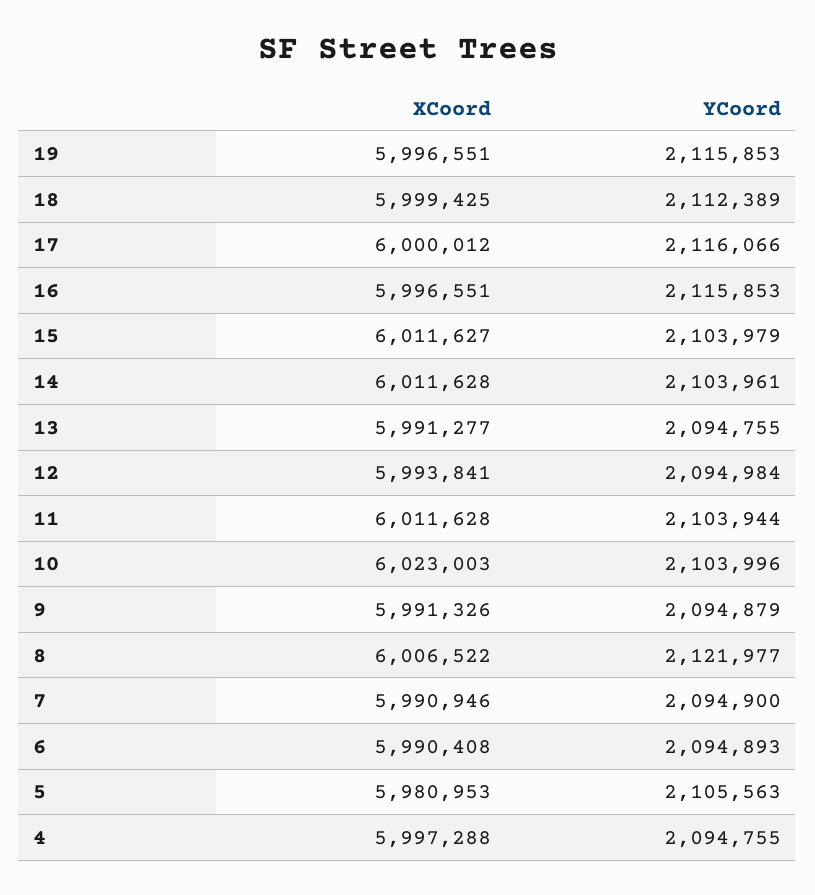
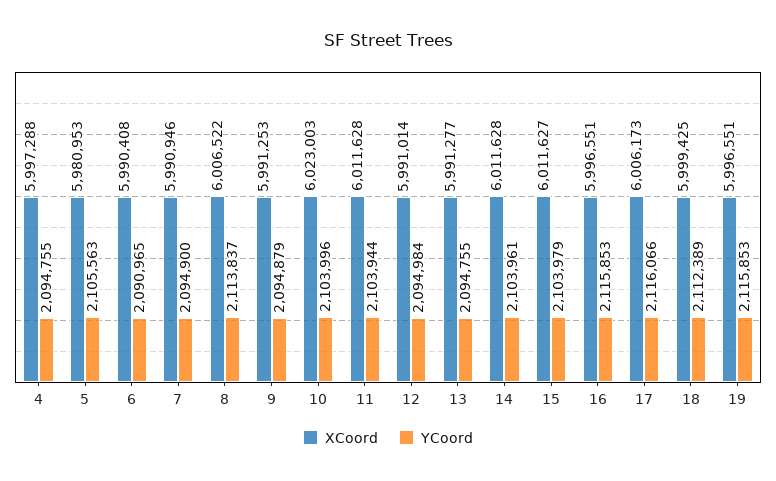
  {
    "XCoord": {
      "19": 5996551,
      "18": 5999425,
-     "17": 6000012,
+     "17": 6006173,
      "16": 5996551,
      "15": 6011627,
      "14": 6011628,
      "13": 5991277,
-     "12": 5993841,
+     "12": 5991014,
      "11": 6011628,
      "10": 6023003,
-     "9": 5991326,
+     "9": 5991253,
      "8": 6006522,
      "7": 5990946,
      "6": 5990408,
      "5": 5980953,
      "4": 5997288
    },
    "YCoord": {
      "19": 2115853,
      "18": 2112389,
      "17": 2116066,
      "16": 2115853,
      "15": 2103979,
      "14": 2103961,
      "13": 2094755,
      "12": 2094984,
      "11": 2103944,
      "10": 2103996,
      "9": 2094879,
-     "8": 2121977,
+     "8": 2113837,
      "7": 2094900,
-     "6": 2094893,
+     "6": 2090965,
      "5": 2105563,
      "4": 2094755
    }
  }

